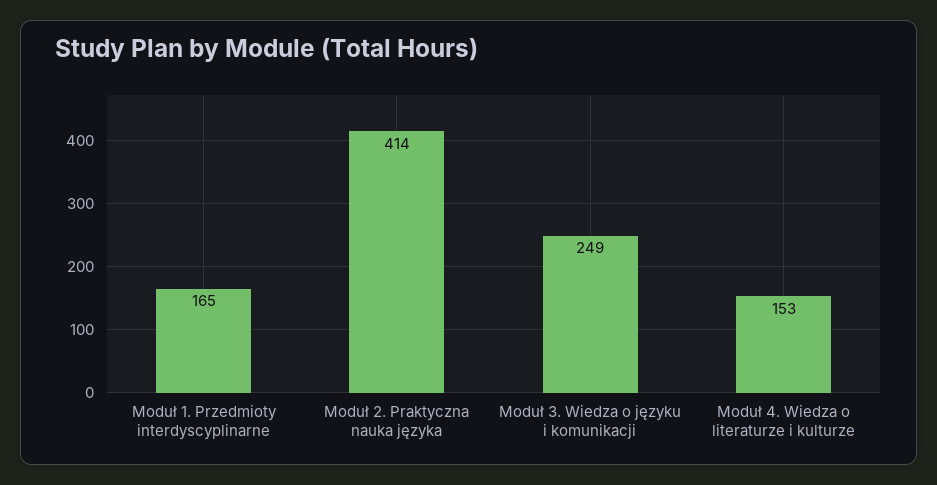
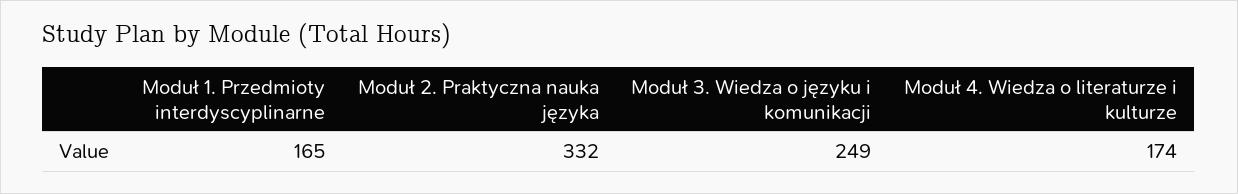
  {
    "Moduł 1. Przedmioty interdyscyplinarne": 165,
-   "Moduł 2. Praktyczna nauka języka": 414,
+   "Moduł 2. Praktyczna nauka języka": 332,
    "Moduł 3. Wiedza o języku i komunikacji": 249,
-   "Moduł 4. Wiedza o literaturze i kulturze": 153
+   "Moduł 4. Wiedza o literaturze i kulturze": 174
  }

